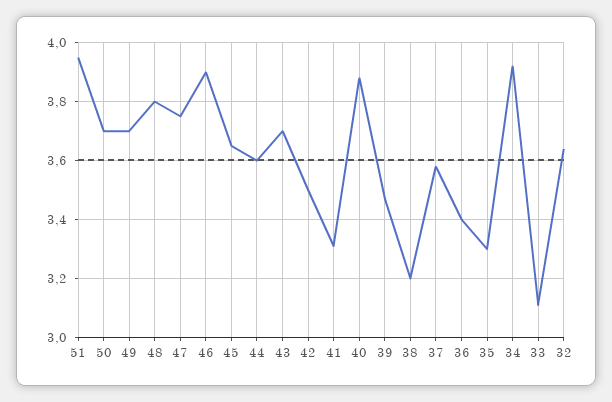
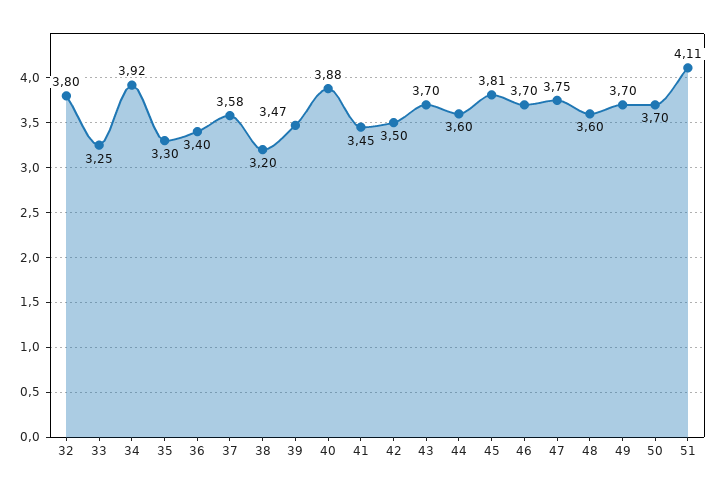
  {
-   "51": 3.95,
+   "51": 4.11,
    "50": 3.7,
    "49": 3.7,
-   "48": 3.8,
+   "48": 3.6,
    "47": 3.75,
-   "46": 3.9,
+   "46": 3.7,
-   "45": 3.65,
+   "45": 3.81,
    "44": 3.6,
    "43": 3.7,
    "42": 3.5,
-   "41": 3.3,
+   "41": 3.45,
    "40": 3.88,
    "39": 3.47,
    "38": 3.2,
    "37": 3.58,
    "36": 3.4,
    "35": 3.3,
    "34": 3.92,
-   "33": 3.1,
+   "33": 3.25,
-   "32": 3.65
+   "32": 3.8
  }

